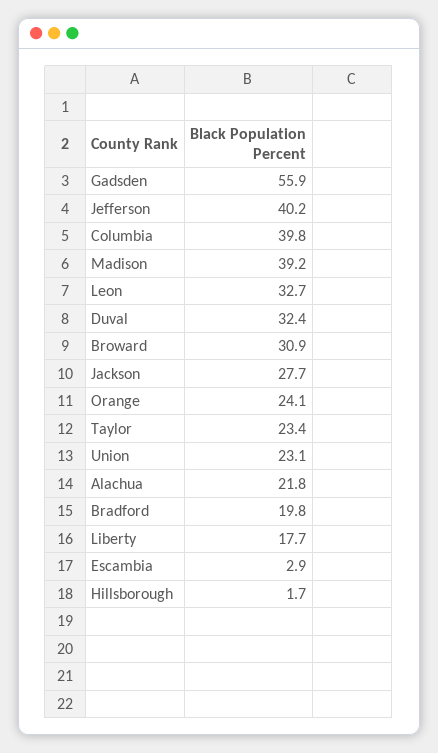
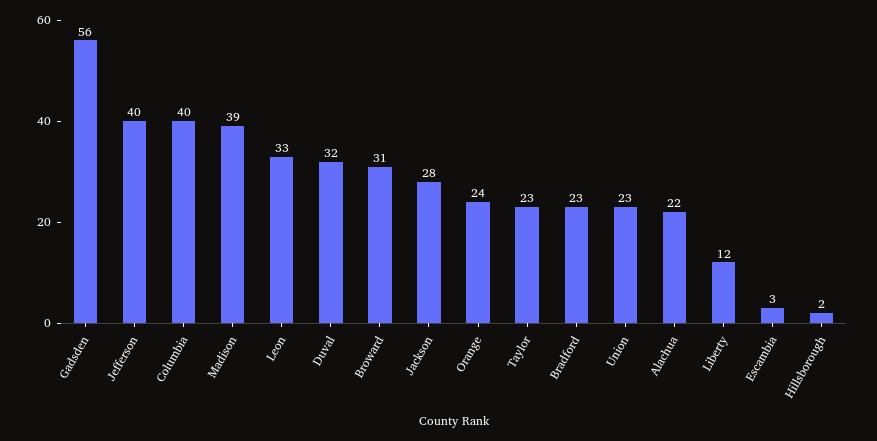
  {
    "Gadsden": 55.9,
    "Jefferson": 40.2,
    "Columbia": 39.8,
    "Madison": 39.2,
    "Leon": 32.7,
    "Duval": 32.4,
    "Broward": 30.9,
    "Jackson": 27.7,
    "Orange": 24.1,
    "Taylor": 23.4,
    "Union": 23.1,
    "Alachua": 21.8,
-   "Bradford": 19.8,
+   "Bradford": 23,
-   "Liberty": 17.7,
+   "Liberty": 12,
    "Escambia": 2.9,
    "Hillsborough": 1.7
  }

